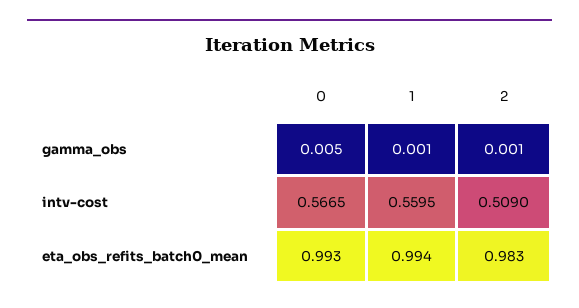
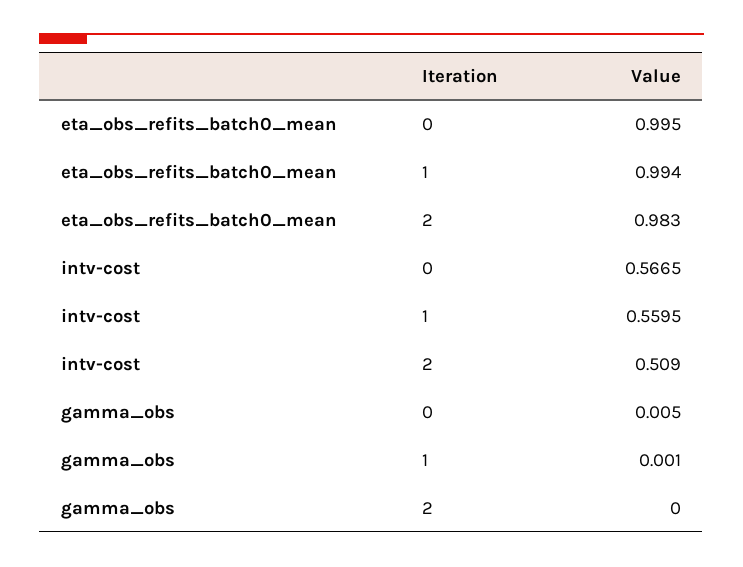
  {
    "0": {
      "gamma_obs": 0.005,
      "intv-cost": 0.5665,
-     "eta_obs_refits_batch0_mean": 0.993
+     "eta_obs_refits_batch0_mean": 0.995
    },
    "1": {
      "gamma_obs": 0.001,
      "intv-cost": 0.5595,
      "eta_obs_refits_batch0_mean": 0.994
    },
    "2": {
-     "gamma_obs": 0.001,
+     "gamma_obs": 0,
      "intv-cost": 0.509,
      "eta_obs_refits_batch0_mean": 0.983
    }
  }

